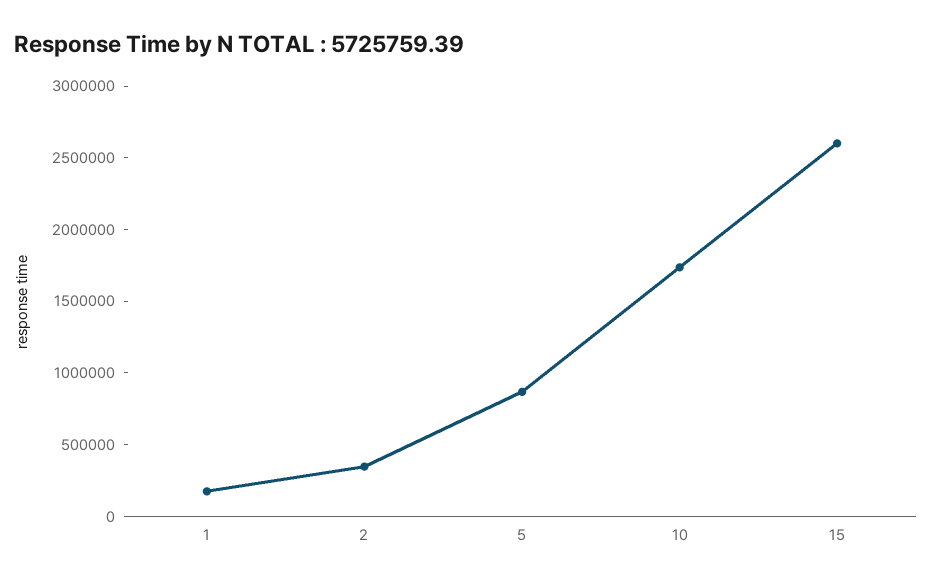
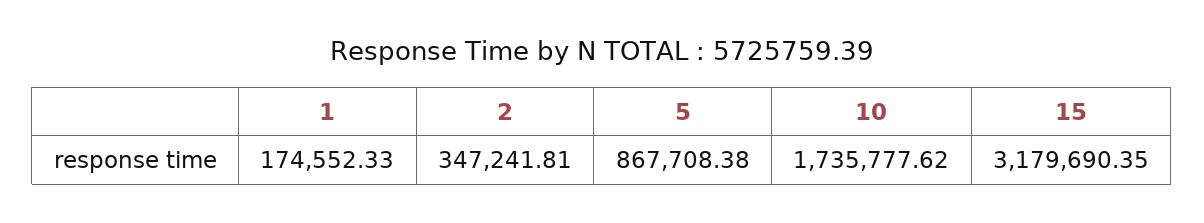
  {
    "1": 174552.33,
    "2": 347241.81,
    "5": 867708.38,
    "10": 1735777.62,
-   "15": 2600000
+   "15": 3179690.35
  }

